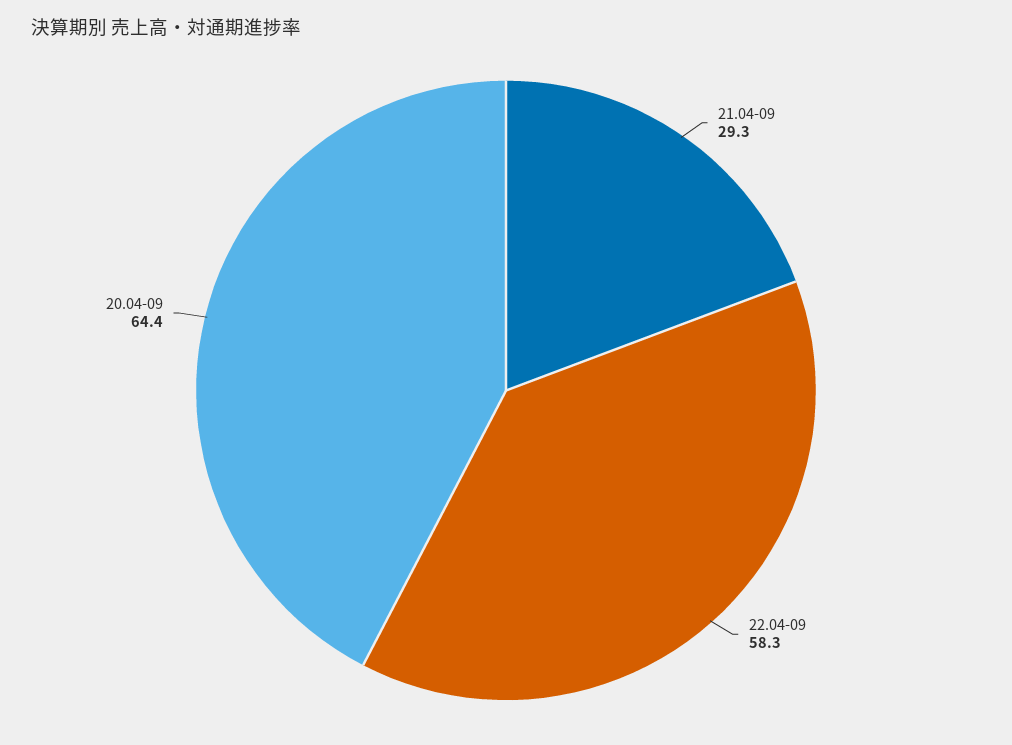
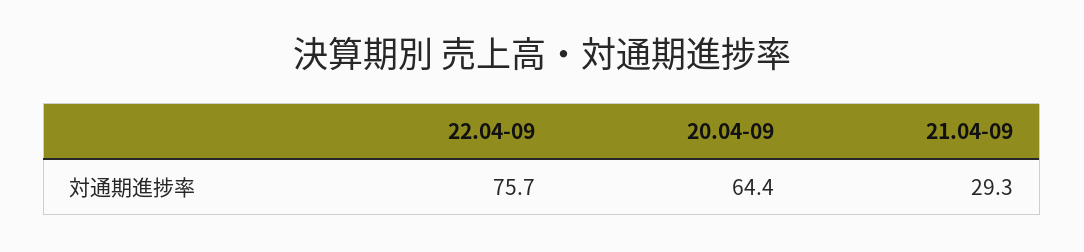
  {
    "21.04-09": 29.3,
-   "22.04-09": 58.3,
+   "22.04-09": 75.7,
    "20.04-09": 64.4
  }

